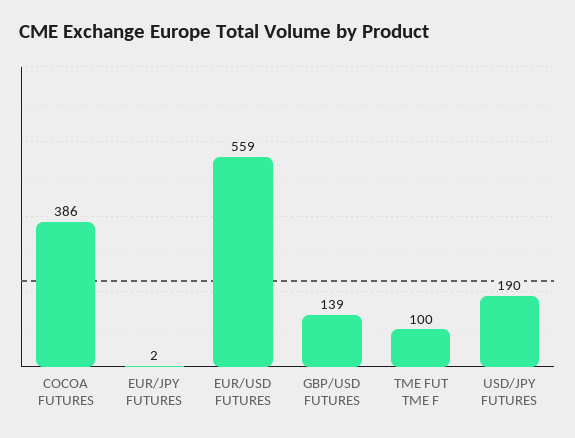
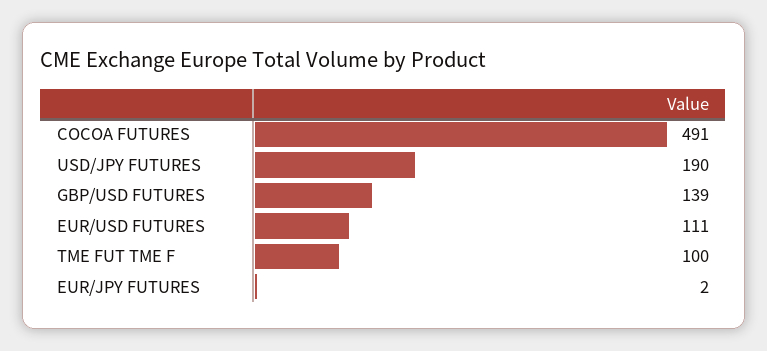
  {
-   "COCOA FUTURES": 386,
+   "COCOA FUTURES": 491,
    "EUR/JPY FUTURES": 2,
-   "EUR/USD FUTURES": 559,
+   "EUR/USD FUTURES": 111,
    "GBP/USD FUTURES": 139,
    "TME FUT TME F": 100,
    "USD/JPY FUTURES": 190
  }

